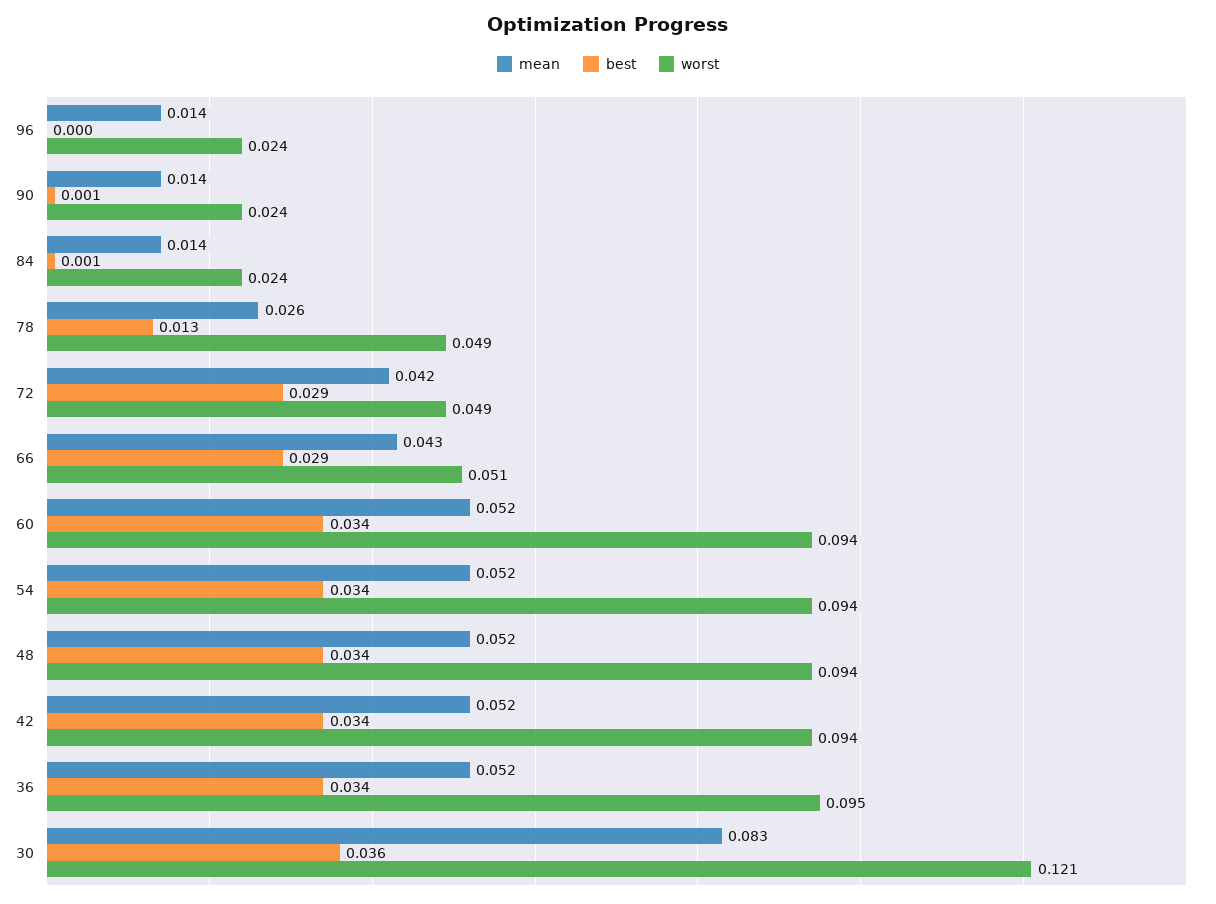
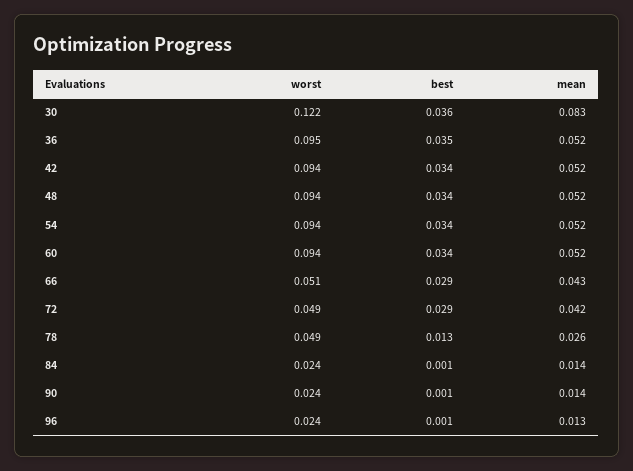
  {
    "mean": {
-     "96": 0.014,
+     "96": 0.013,
      "90": 0.014,
      "84": 0.014,
      "78": 0.026,
      "72": 0.042,
      "66": 0.043,
      "60": 0.052,
      "54": 0.052,
      "48": 0.052,
      "42": 0.052,
      "36": 0.052,
      "30": 0.083
    },
    "best": {
-     "96": 0,
+     "96": 0.001,
      "90": 0.001,
      "84": 0.001,
      "78": 0.013,
      "72": 0.029,
      "66": 0.029,
      "60": 0.034,
      "54": 0.034,
      "48": 0.034,
      "42": 0.034,
-     "36": 0.034,
+     "36": 0.035,
      "30": 0.036
    },
    "worst": {
      "96": 0.024,
      "90": 0.024,
      "84": 0.024,
      "78": 0.049,
      "72": 0.049,
      "66": 0.051,
      "60": 0.094,
      "54": 0.094,
      "48": 0.094,
      "42": 0.094,
      "36": 0.095,
-     "30": 0.121
+     "30": 0.122
    }
  }

